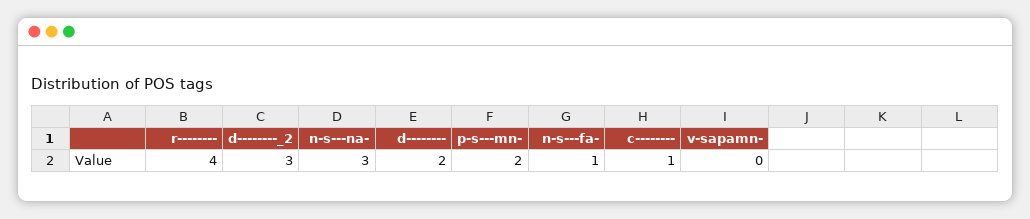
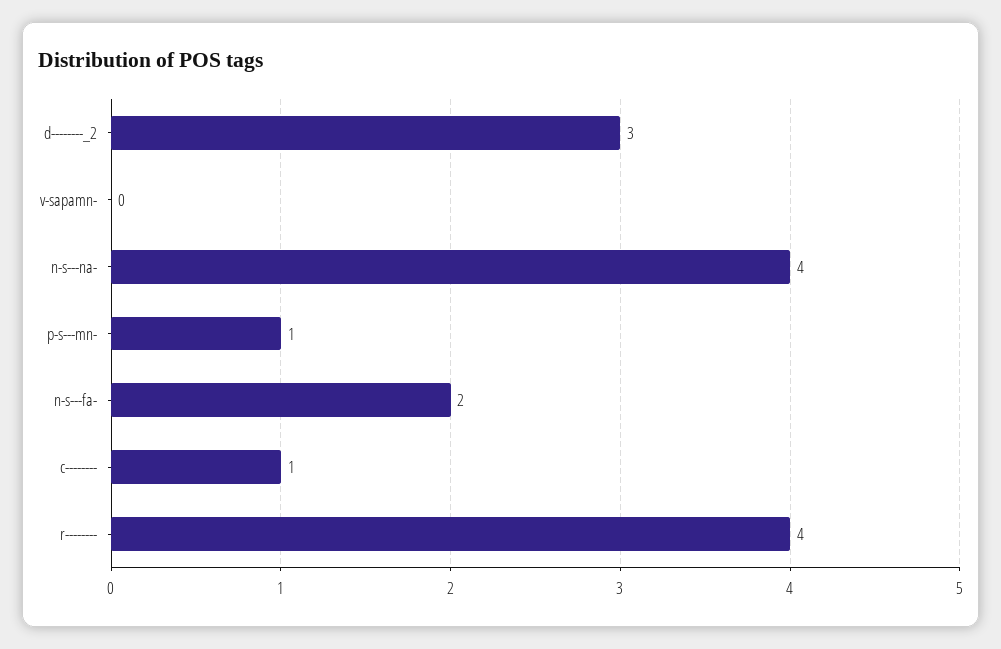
  {
    "r--------": 4,
    "d--------_2": 3,
-   "n-s---na-": 3,
+   "n-s---na-": 4,
-   "d--------": 2,
-   "p-s---mn-": 2,
+   "p-s---mn-": 1,
-   "n-s---fa-": 1,
+   "n-s---fa-": 2,
    "c--------": 1,
    "v-sapamn-": 0
  }

